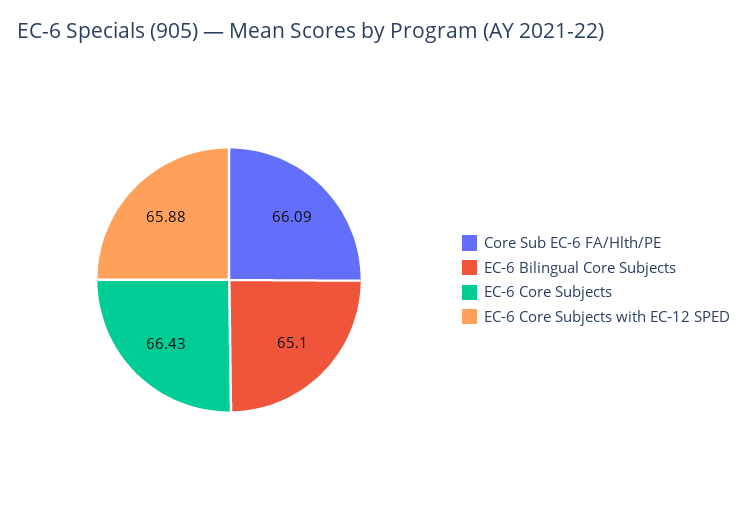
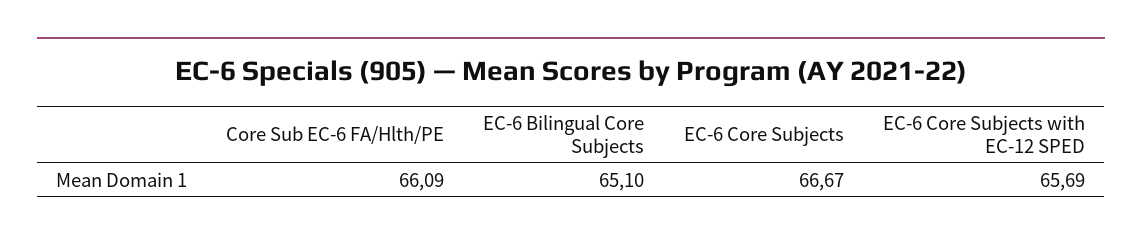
  {
    "Core Sub EC-6 FA/Hlth/PE": 66.09,
    "EC-6 Bilingual Core Subjects": 65.1,
-   "EC-6 Core Subjects": 66.43,
+   "EC-6 Core Subjects": 66.67,
-   "EC-6 Core Subjects with EC-12 SPED": 65.88
+   "EC-6 Core Subjects with EC-12 SPED": 65.69
  }

